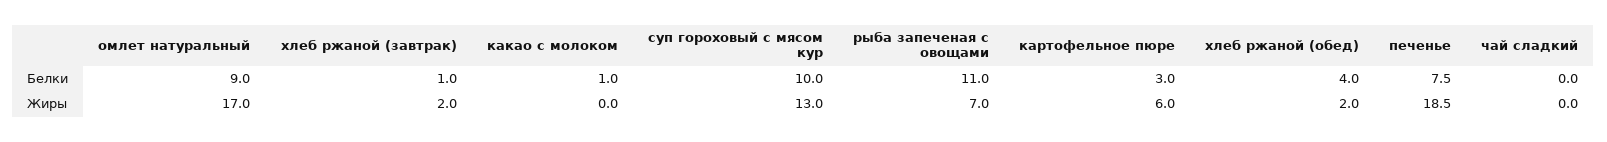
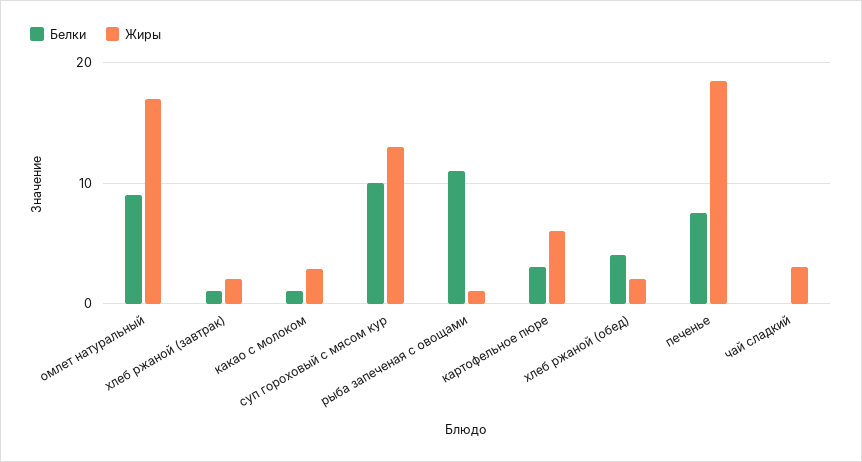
  {
    "Белки": {
      "омлет натуральный": 9,
      "хлеб ржаной (завтрак)": 1,
      "какао с молоком": 1,
      "суп гороховый с мясом кур": 10,
      "рыба запеченая с овощами": 11,
      "картофельное пюре": 3,
      "хлеб ржаной (обед)": 4,
      "печенье": 7.5,
      "чай сладкий": 0
    },
    "Жиры": {
      "омлет натуральный": 17,
      "хлеб ржаной (завтрак)": 2,
-     "какао с молоком": 0,
+     "какао с молоком": 3,
      "суп гороховый с мясом кур": 13,
-     "рыба запеченая с овощами": 7,
+     "рыба запеченая с овощами": 1,
      "картофельное пюре": 6,
      "хлеб ржаной (обед)": 2,
      "печенье": 18.5,
-     "чай сладкий": 0
+     "чай сладкий": 3
    }
  }

